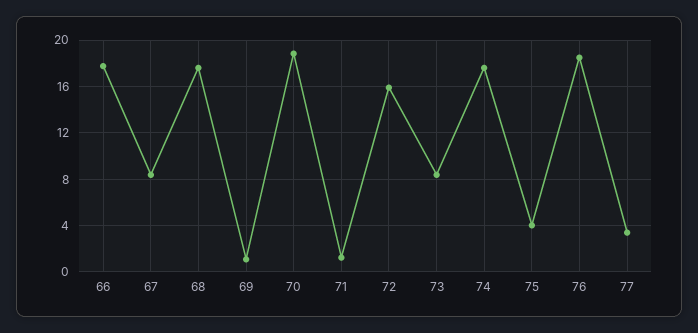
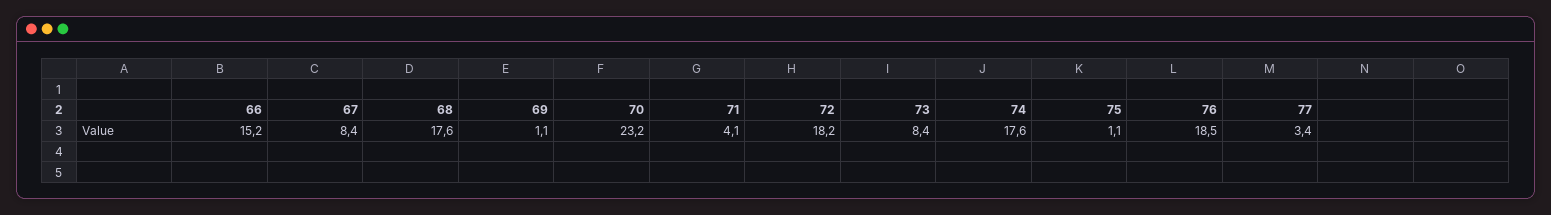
  {
-   "66": 18,
+   "66": 15.2,
    "67": 8.4,
    "68": 17.6,
    "69": 1.1,
-   "70": 19,
+   "70": 23.2,
-   "71": 1,
+   "71": 4.1,
-   "72": 16,
+   "72": 18.2,
    "73": 8.4,
    "74": 17.6,
-   "75": 4,
+   "75": 1.1,
    "76": 18.5,
    "77": 3.4
  }

